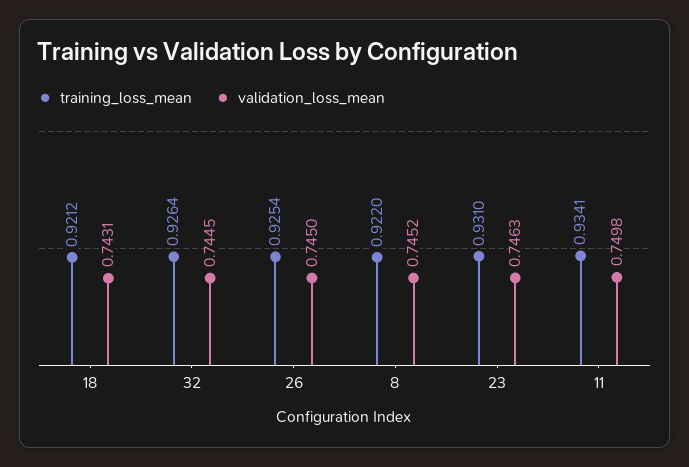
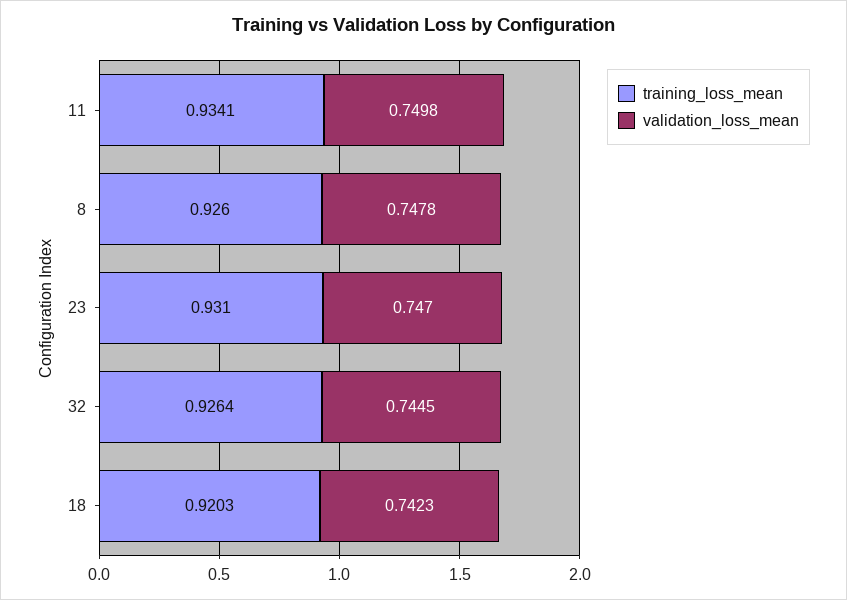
  {
    "training_loss_mean": {
-     "18": 0.9212,
+     "18": 0.9203,
      "32": 0.9264,
-     "26": 0.9254,
-     "8": 0.922,
+     "8": 0.926,
      "23": 0.931,
      "11": 0.9341
    },
    "validation_loss_mean": {
-     "18": 0.7431,
+     "18": 0.7423,
      "32": 0.7445,
-     "26": 0.745,
-     "8": 0.7452,
+     "8": 0.7478,
-     "23": 0.7463,
+     "23": 0.747,
      "11": 0.7498
    }
  }

